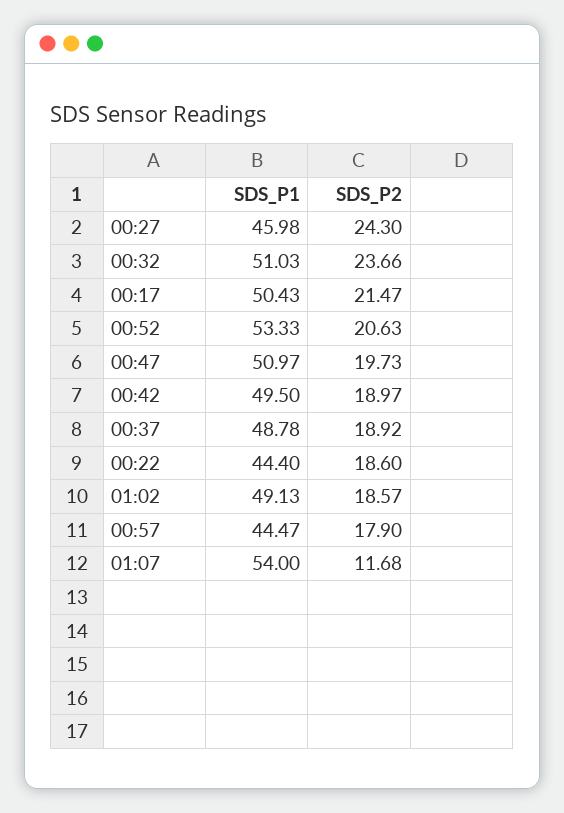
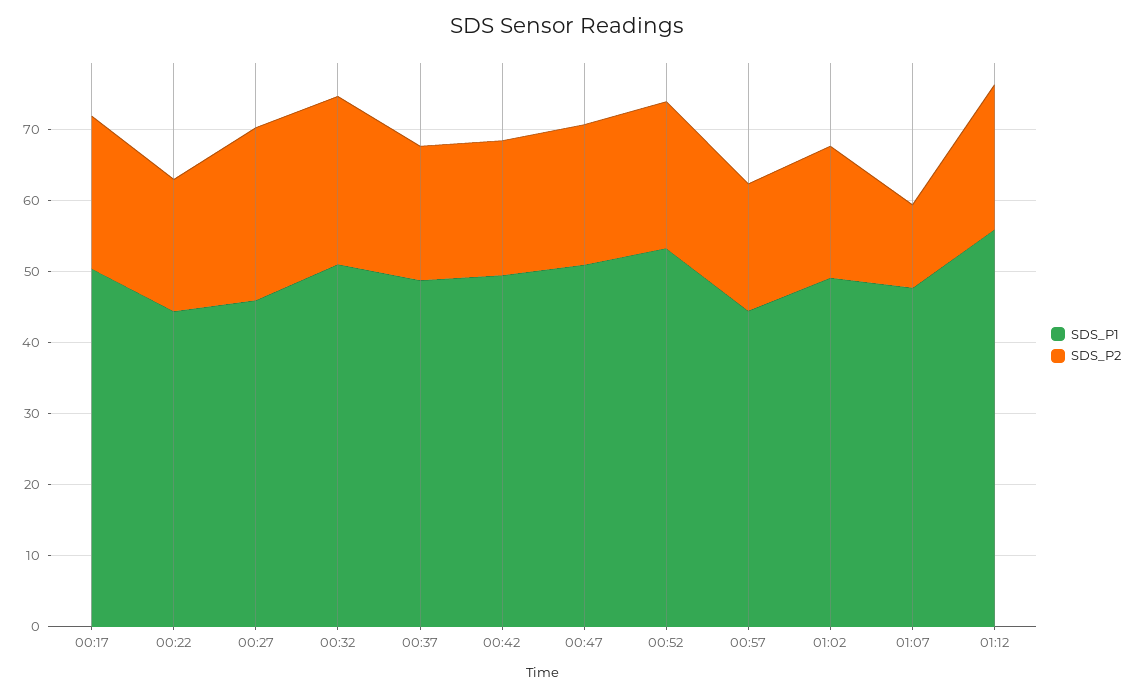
  {
    "SDS_P1": {
      "00:27": 45.98,
      "00:32": 51.03,
      "00:17": 50.43,
      "00:52": 53.33,
      "00:47": 50.97,
      "00:42": 49.5,
      "00:37": 48.78,
      "00:22": 44.4,
      "01:02": 49.13,
      "00:57": 44.47,
-     "01:07": 54
+     "01:07": 48,
+     "01:12": 56
    },
    "SDS_P2": {
      "00:27": 24.3,
      "00:32": 23.66,
      "00:17": 21.47,
      "00:52": 20.63,
      "00:47": 19.73,
      "00:42": 18.97,
      "00:37": 18.92,
      "00:22": 18.6,
      "01:02": 18.57,
      "00:57": 17.9,
-     "01:07": 11.68
+     "01:07": 11.68,
+     "01:12": 20
    }
  }

